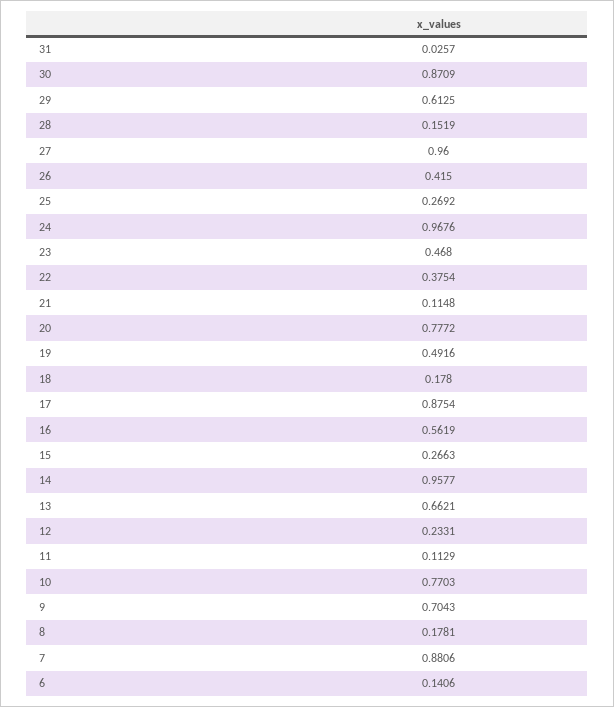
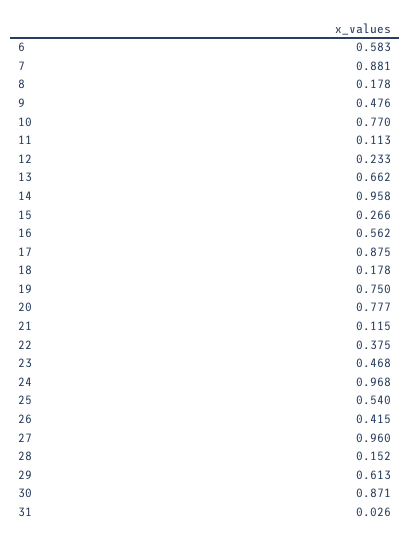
  {
    "31": 0.0257,
    "30": 0.8709,
    "29": 0.6125,
    "28": 0.1519,
    "27": 0.96,
    "26": 0.415,
-   "25": 0.2692,
+   "25": 0.54,
    "24": 0.9676,
    "23": 0.468,
    "22": 0.3754,
    "21": 0.1148,
    "20": 0.7772,
-   "19": 0.4916,
+   "19": 0.75,
    "18": 0.178,
    "17": 0.8754,
    "16": 0.5619,
    "15": 0.2663,
    "14": 0.9577,
    "13": 0.6621,
    "12": 0.2331,
    "11": 0.1129,
    "10": 0.7703,
-   "9": 0.7043,
+   "9": 0.476,
    "8": 0.1781,
    "7": 0.8806,
-   "6": 0.1406
+   "6": 0.583
  }

